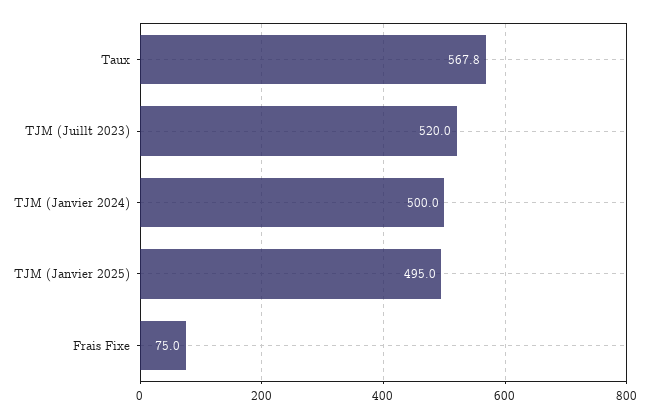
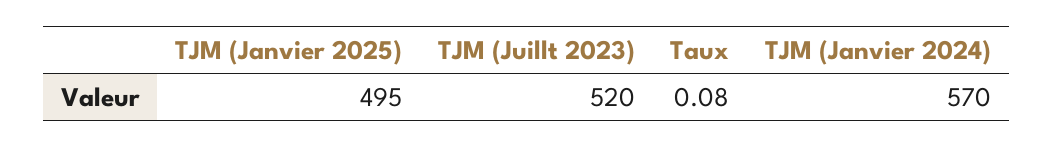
  {
-   "Taux": 567.8,
+   "Taux": 0.08,
    "TJM (Juillt 2023)": 520,
-   "TJM (Janvier 2024)": 500,
+   "TJM (Janvier 2024)": 570,
-   "TJM (Janvier 2025)": 495,
+   "TJM (Janvier 2025)": 495
-   "Frais Fixe": 75
  }

